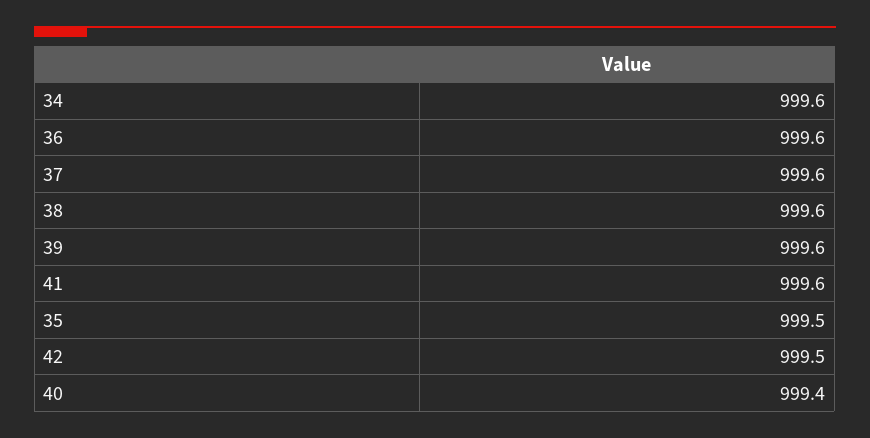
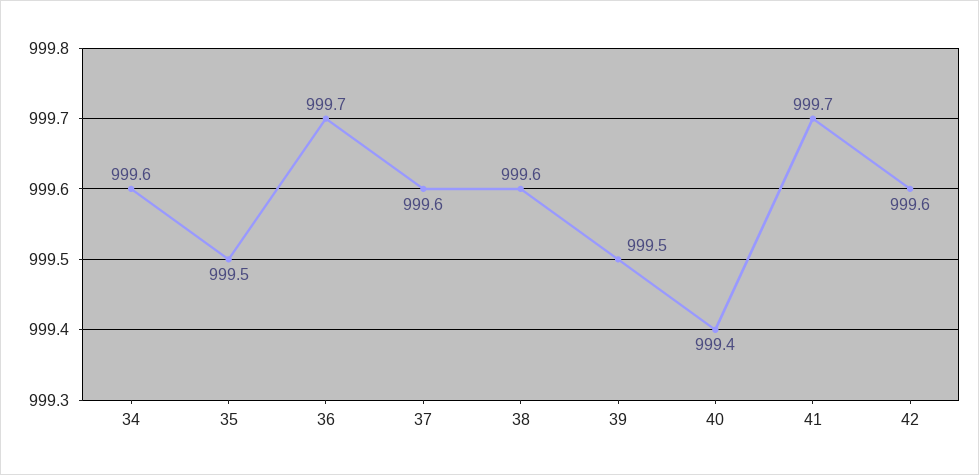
  {
    "34": 999.6,
-   "36": 999.6,
+   "36": 999.7,
    "37": 999.6,
    "38": 999.6,
-   "39": 999.6,
+   "39": 999.5,
-   "41": 999.6,
+   "41": 999.7,
    "35": 999.5,
-   "42": 999.5,
+   "42": 999.6,
    "40": 999.4
  }

